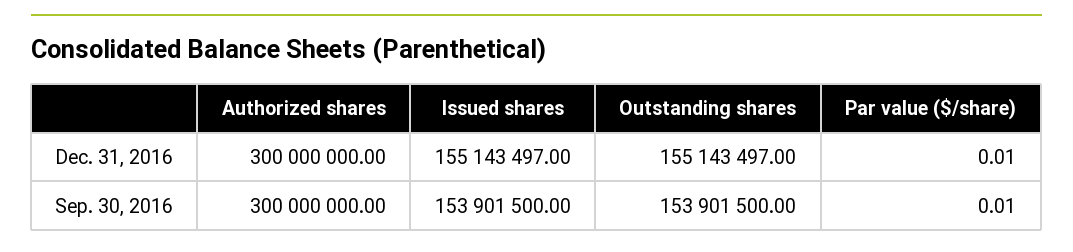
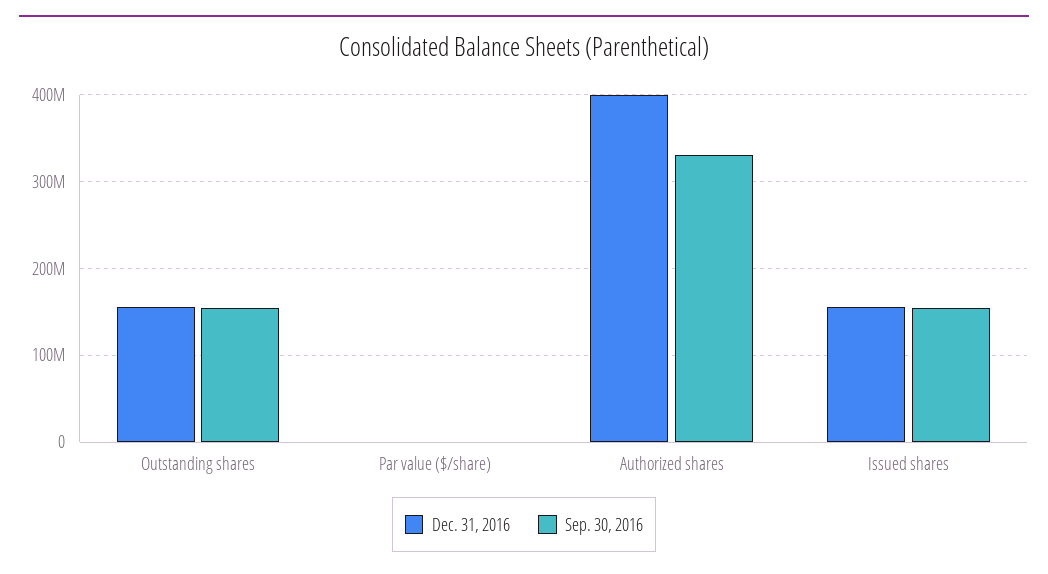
  {
    "Dec. 31, 2016": {
-     "Authorized shares": 300000000,
+     "Authorized shares": 400000000,
      "Issued shares": 155143497,
      "Outstanding shares": 155143497,
      "Par value ($/share)": 0.01
    },
    "Sep. 30, 2016": {
-     "Authorized shares": 300000000,
+     "Authorized shares": 330000000,
      "Issued shares": 153901500,
      "Outstanding shares": 153901500,
      "Par value ($/share)": 0.01
    }
  }

